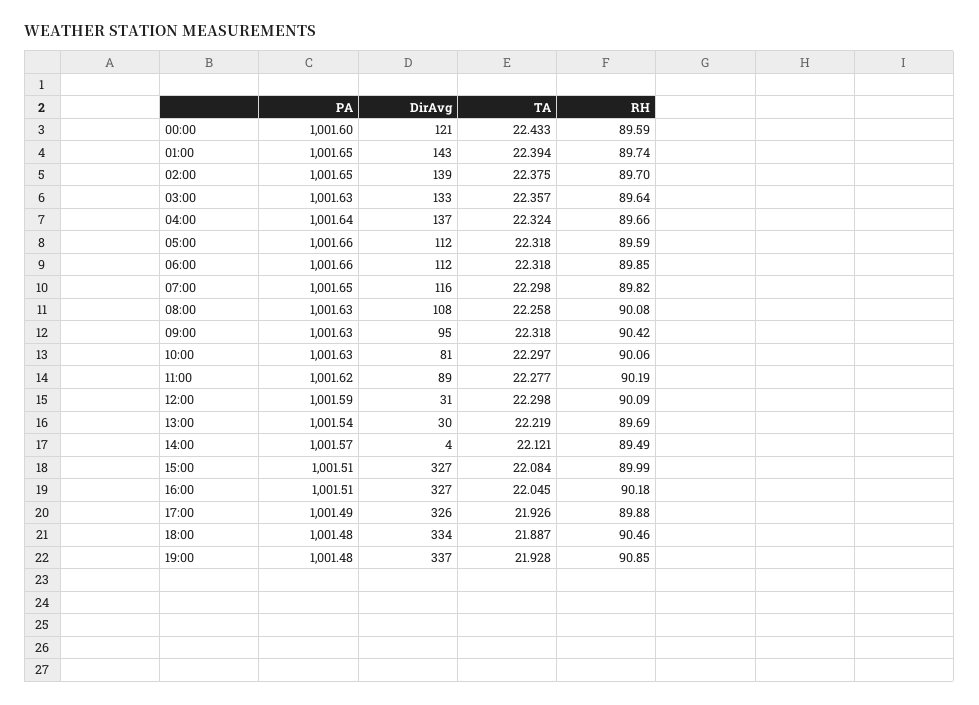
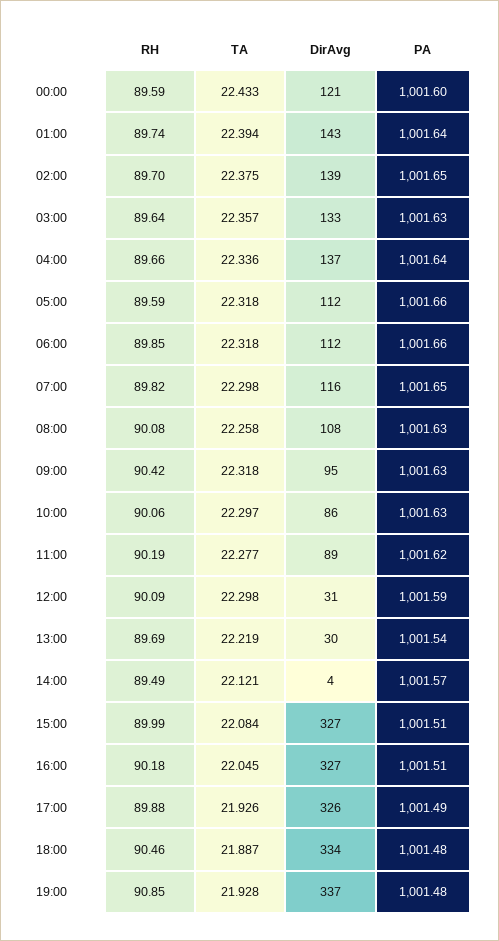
  {
    "PA": {
      "00:00": 1001.6,
-     "01:00": 1001.65,
+     "01:00": 1001.64,
      "02:00": 1001.65,
      "03:00": 1001.63,
      "04:00": 1001.64,
      "05:00": 1001.66,
      "06:00": 1001.66,
      "07:00": 1001.65,
      "08:00": 1001.63,
      "09:00": 1001.63,
      "10:00": 1001.63,
      "11:00": 1001.62,
      "12:00": 1001.59,
      "13:00": 1001.54,
      "14:00": 1001.57,
      "15:00": 1001.51,
      "16:00": 1001.51,
      "17:00": 1001.49,
      "18:00": 1001.48,
      "19:00": 1001.48
    },
    "DirAvg": {
      "00:00": 121,
      "01:00": 143,
      "02:00": 139,
      "03:00": 133,
      "04:00": 137,
      "05:00": 112,
      "06:00": 112,
      "07:00": 116,
      "08:00": 108,
      "09:00": 95,
-     "10:00": 81,
+     "10:00": 86,
      "11:00": 89,
      "12:00": 31,
      "13:00": 30,
      "14:00": 4,
      "15:00": 327,
      "16:00": 327,
      "17:00": 326,
      "18:00": 334,
      "19:00": 337
    },
    "TA": {
      "00:00": 22.433,
      "01:00": 22.394,
      "02:00": 22.375,
      "03:00": 22.357,
-     "04:00": 22.324,
+     "04:00": 22.336,
      "05:00": 22.318,
      "06:00": 22.318,
      "07:00": 22.298,
      "08:00": 22.258,
      "09:00": 22.318,
      "10:00": 22.297,
      "11:00": 22.277,
      "12:00": 22.298,
      "13:00": 22.219,
      "14:00": 22.121,
      "15:00": 22.084,
      "16:00": 22.045,
      "17:00": 21.926,
      "18:00": 21.887,
      "19:00": 21.928
    },
    "RH": {
      "00:00": 89.59,
      "01:00": 89.74,
      "02:00": 89.7,
      "03:00": 89.64,
      "04:00": 89.66,
      "05:00": 89.59,
      "06:00": 89.85,
      "07:00": 89.82,
      "08:00": 90.08,
      "09:00": 90.42,
      "10:00": 90.06,
      "11:00": 90.19,
      "12:00": 90.09,
      "13:00": 89.69,
      "14:00": 89.49,
      "15:00": 89.99,
      "16:00": 90.18,
      "17:00": 89.88,
      "18:00": 90.46,
      "19:00": 90.85
    }
  }

